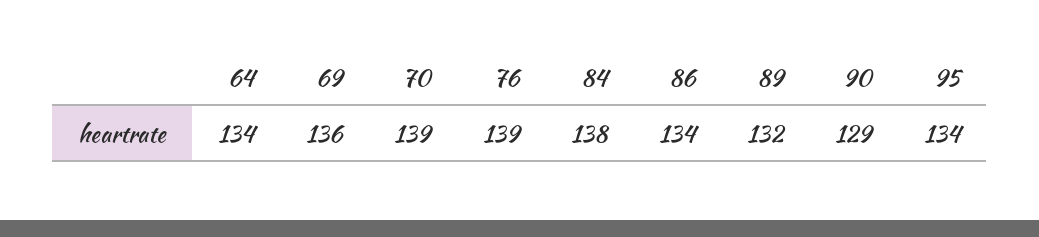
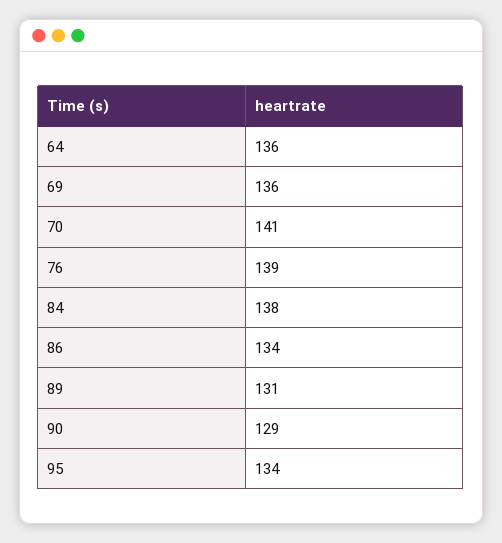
  {
-   "64": 134,
+   "64": 136,
    "69": 136,
-   "70": 139,
+   "70": 141,
    "76": 139,
    "84": 138,
    "86": 134,
-   "89": 132,
+   "89": 131,
    "90": 129,
    "95": 134
  }

